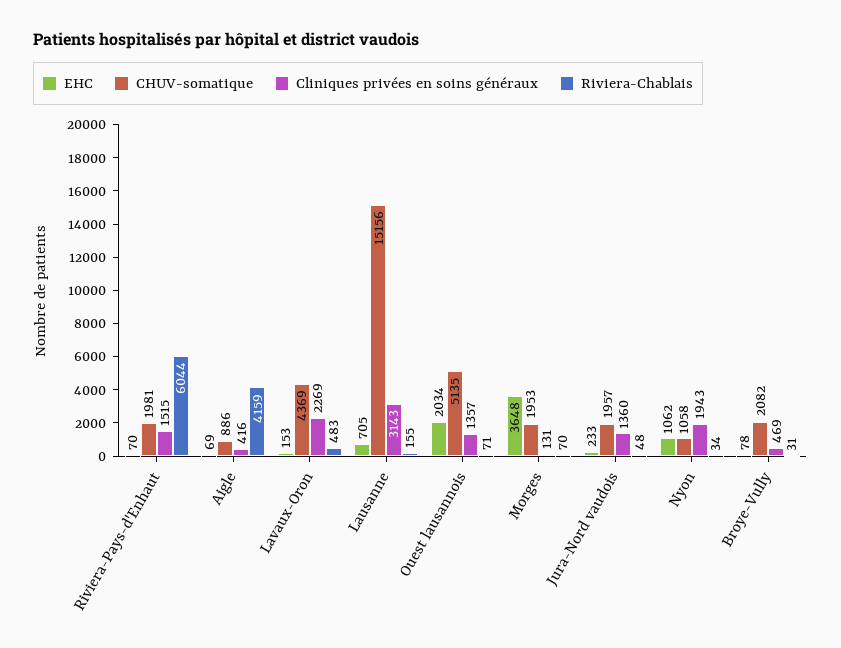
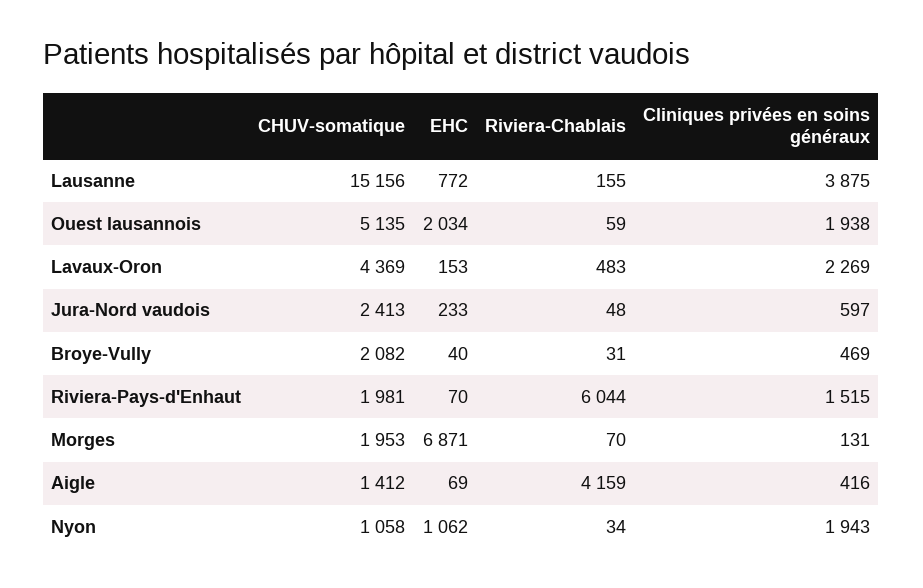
  {
    "EHC": {
      "Riviera-Pays-d'Enhaut": 70,
      "Aigle": 69,
      "Lavaux-Oron": 153,
-     "Lausanne": 705,
+     "Lausanne": 772,
      "Ouest lausannois": 2034,
-     "Morges": 3648,
+     "Morges": 6871,
      "Jura-Nord vaudois": 233,
      "Nyon": 1062,
-     "Broye-Vully": 78
+     "Broye-Vully": 40
    },
    "CHUV-somatique": {
      "Riviera-Pays-d'Enhaut": 1981,
-     "Aigle": 886,
+     "Aigle": 1412,
      "Lavaux-Oron": 4369,
      "Lausanne": 15156,
      "Ouest lausannois": 5135,
      "Morges": 1953,
-     "Jura-Nord vaudois": 1957,
+     "Jura-Nord vaudois": 2413,
      "Nyon": 1058,
      "Broye-Vully": 2082
    },
    "Cliniques privées en soins généraux": {
      "Riviera-Pays-d'Enhaut": 1515,
      "Aigle": 416,
      "Lavaux-Oron": 2269,
-     "Lausanne": 3143,
+     "Lausanne": 3875,
-     "Ouest lausannois": 1357,
+     "Ouest lausannois": 1938,
      "Morges": 131,
-     "Jura-Nord vaudois": 1360,
+     "Jura-Nord vaudois": 597,
      "Nyon": 1943,
      "Broye-Vully": 469
    },
    "Riviera-Chablais": {
      "Riviera-Pays-d'Enhaut": 6044,
      "Aigle": 4159,
      "Lavaux-Oron": 483,
      "Lausanne": 155,
-     "Ouest lausannois": 71,
+     "Ouest lausannois": 59,
      "Morges": 70,
      "Jura-Nord vaudois": 48,
      "Nyon": 34,
      "Broye-Vully": 31
    }
  }

